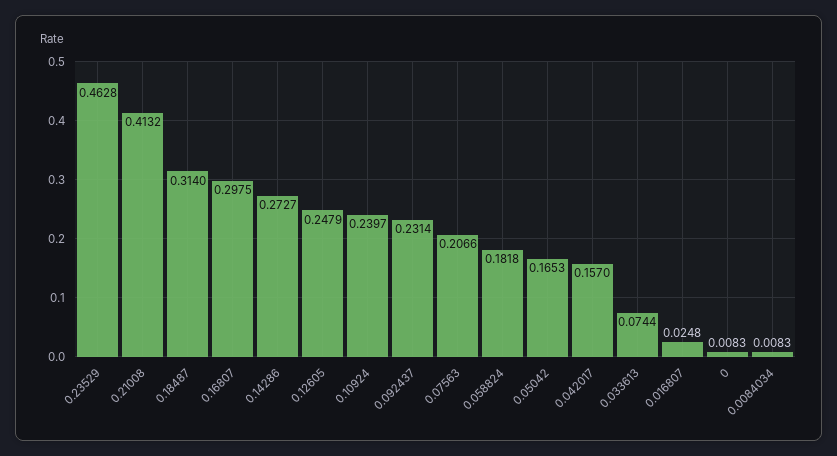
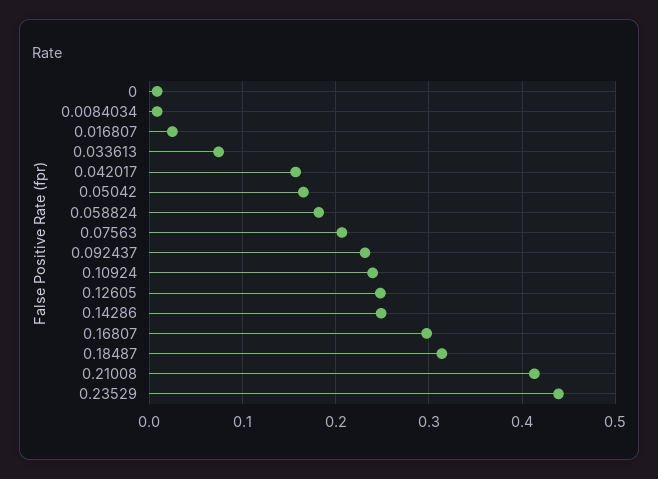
  {
-   "0.23529": 0.4628,
+   "0.23529": 0.44,
    "0.21008": 0.4132,
    "0.18487": 0.314,
    "0.16807": 0.2975,
-   "0.14286": 0.2727,
+   "0.14286": 0.25,
    "0.12605": 0.2479,
    "0.10924": 0.2397,
    "0.092437": 0.2314,
    "0.07563": 0.2066,
    "0.058824": 0.1818,
    "0.05042": 0.1653,
    "0.042017": 0.157,
    "0.033613": 0.0744,
    "0.016807": 0.0248,
    "0": 0.0083,
    "0.0084034": 0.0083
  }

